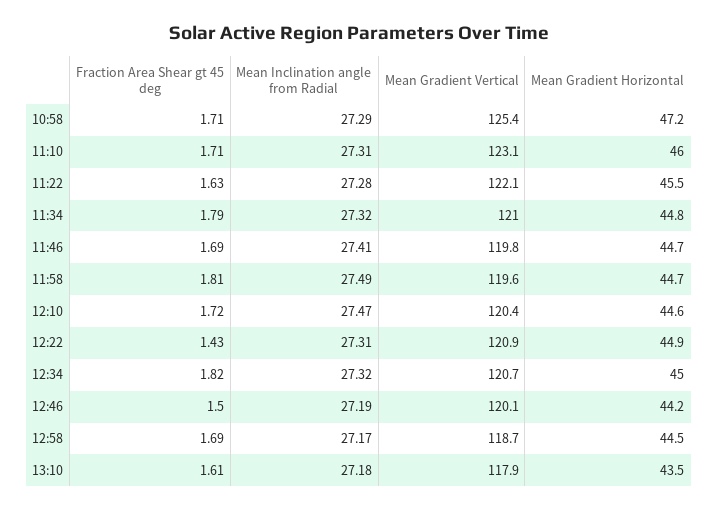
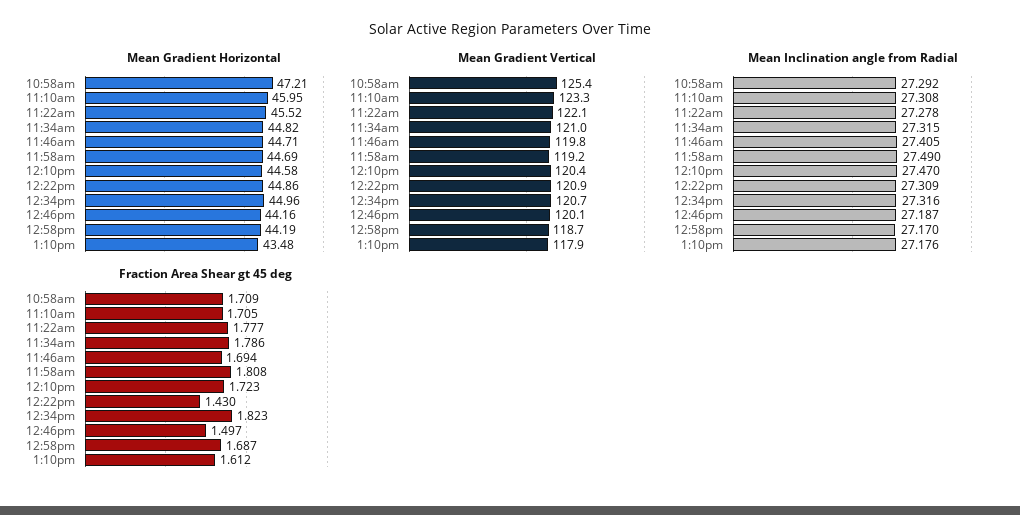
  {
    "Fraction Area Shear gt 45 deg": {
      "10:58": 1.709,
      "11:10": 1.705,
-     "11:22": 1.63,
+     "11:22": 1.777,
      "11:34": 1.786,
      "11:46": 1.694,
      "11:58": 1.808,
      "12:10": 1.723,
      "12:22": 1.43,
      "12:34": 1.823,
      "12:46": 1.497,
      "12:58": 1.687,
      "13:10": 1.612
    },
    "Mean Inclination angle from Radial": {
      "10:58": 27.292,
      "11:10": 27.308,
      "11:22": 27.278,
      "11:34": 27.315,
      "11:46": 27.405,
      "11:58": 27.49,
      "12:10": 27.47,
      "12:22": 27.309,
      "12:34": 27.316,
      "12:46": 27.187,
      "12:58": 27.17,
      "13:10": 27.176
    },
    "Mean Gradient Vertical": {
      "10:58": 125.4,
-     "11:10": 123.1,
+     "11:10": 123.3,
      "11:22": 122.1,
      "11:34": 121,
      "11:46": 119.8,
-     "11:58": 119.6,
+     "11:58": 119.2,
      "12:10": 120.4,
      "12:22": 120.9,
      "12:34": 120.7,
      "12:46": 120.1,
      "12:58": 118.7,
      "13:10": 117.9
    },
    "Mean Gradient Horizontal": {
      "10:58": 47.21,
      "11:10": 45.95,
      "11:22": 45.52,
      "11:34": 44.82,
      "11:46": 44.71,
      "11:58": 44.69,
      "12:10": 44.58,
      "12:22": 44.86,
      "12:34": 44.96,
      "12:46": 44.16,
-     "12:58": 44.5,
+     "12:58": 44.19,
      "13:10": 43.48
    }
  }

